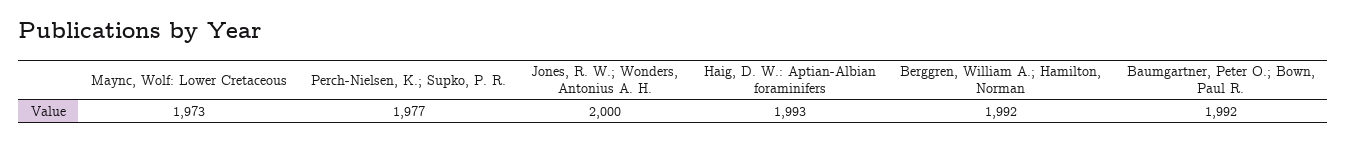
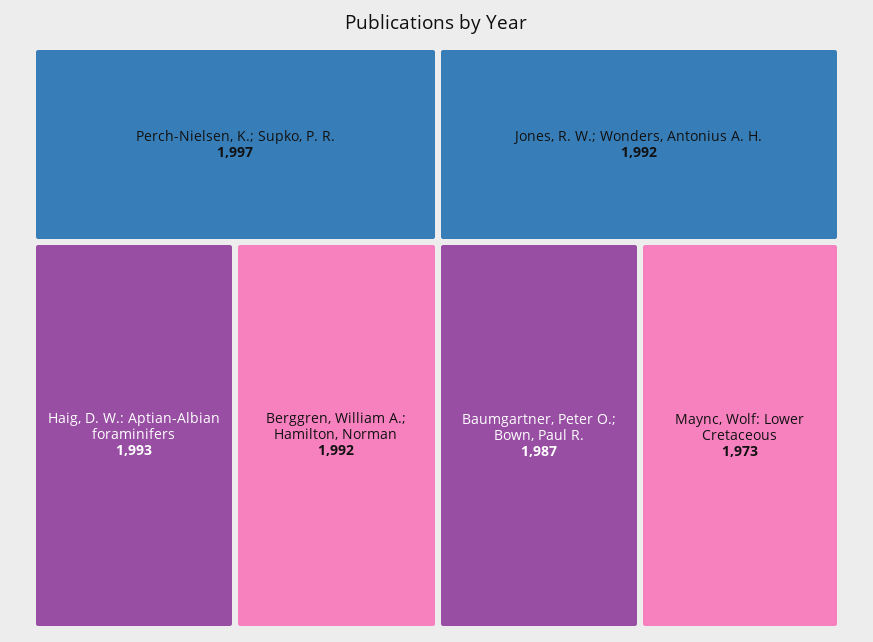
  {
    "Maync, Wolf: Lower Cretaceous": 1973,
-   "Perch-Nielsen, K.; Supko, P. R.": 1977,
+   "Perch-Nielsen, K.; Supko, P. R.": 1997,
-   "Jones, R. W.; Wonders, Antonius A. H.": 2000,
+   "Jones, R. W.; Wonders, Antonius A. H.": 1992,
    "Haig, D. W.: Aptian-Albian foraminifers": 1993,
    "Berggren, William A.; Hamilton, Norman": 1992,
-   "Baumgartner, Peter O.; Bown, Paul R.": 1992
+   "Baumgartner, Peter O.; Bown, Paul R.": 1987
  }

